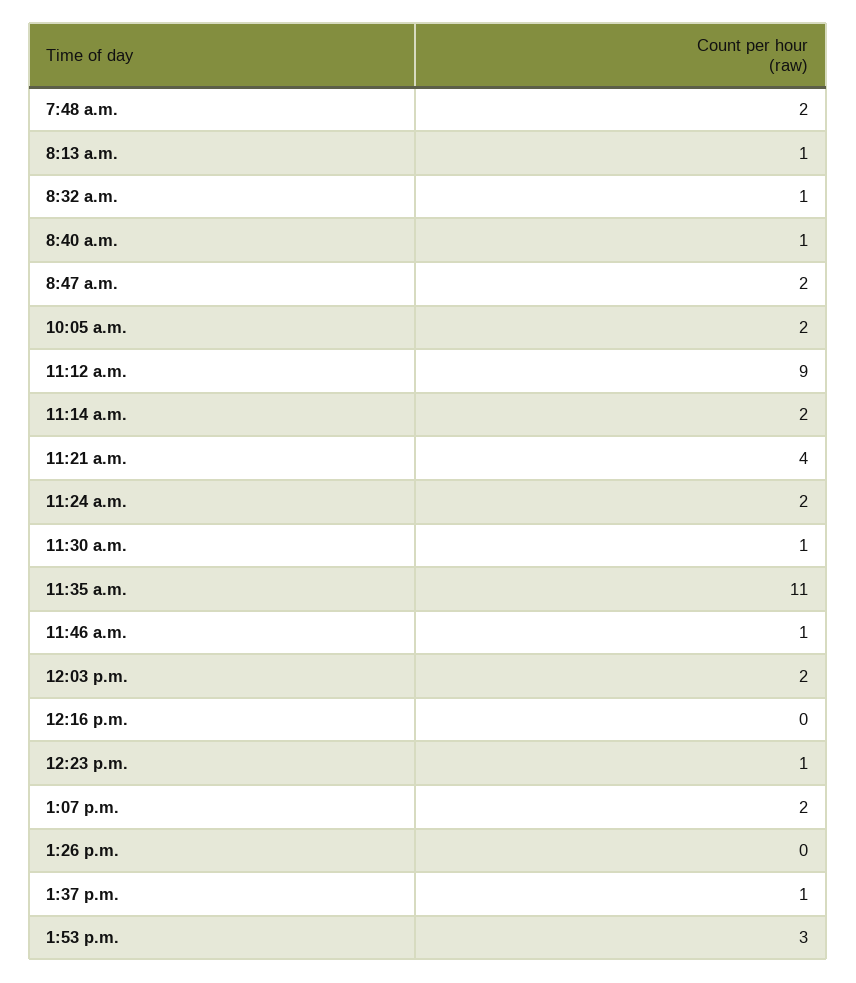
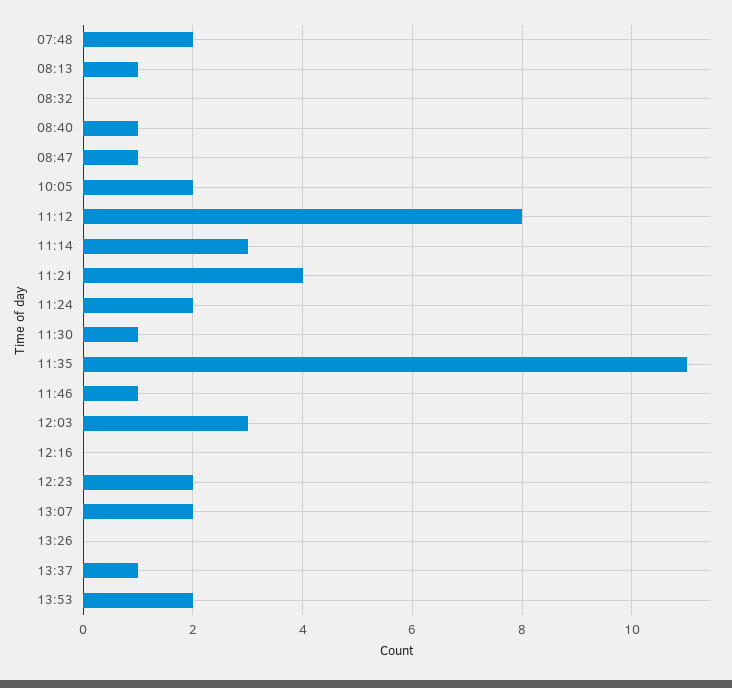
  {
    "7:48 a.m.": 2,
    "8:13 a.m.": 1,
-   "8:32 a.m.": 1,
+   "8:32 a.m.": 0,
    "8:40 a.m.": 1,
-   "8:47 a.m.": 2,
+   "8:47 a.m.": 1,
    "10:05 a.m.": 2,
-   "11:12 a.m.": 9,
+   "11:12 a.m.": 8,
-   "11:14 a.m.": 2,
+   "11:14 a.m.": 3,
    "11:21 a.m.": 4,
    "11:24 a.m.": 2,
    "11:30 a.m.": 1,
    "11:35 a.m.": 11,
    "11:46 a.m.": 1,
-   "12:03 p.m.": 2,
+   "12:03 p.m.": 3,
    "12:16 p.m.": 0,
-   "12:23 p.m.": 1,
+   "12:23 p.m.": 2,
    "1:07 p.m.": 2,
    "1:26 p.m.": 0,
    "1:37 p.m.": 1,
-   "1:53 p.m.": 3
+   "1:53 p.m.": 2
  }

